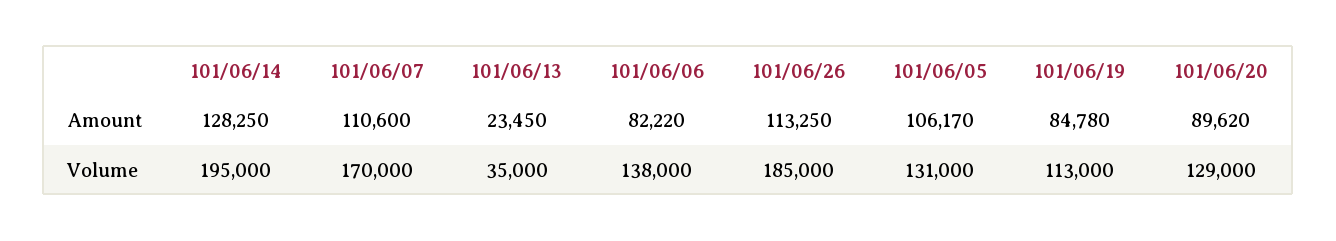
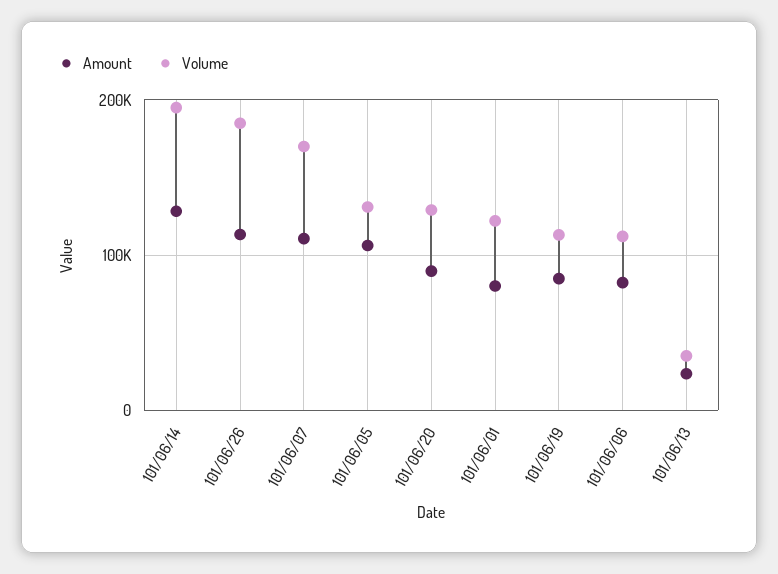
  {
    "Amount": {
      "101/06/14": 128250,
      "101/06/07": 110600,
      "101/06/13": 23450,
      "101/06/06": 82220,
      "101/06/26": 113250,
      "101/06/05": 106170,
      "101/06/19": 84780,
-     "101/06/20": 89620
+     "101/06/20": 89620,
+     "101/06/01": 80000
    },
    "Volume": {
      "101/06/14": 195000,
      "101/06/07": 170000,
      "101/06/13": 35000,
-     "101/06/06": 138000,
+     "101/06/06": 110000,
      "101/06/26": 185000,
      "101/06/05": 131000,
      "101/06/19": 113000,
-     "101/06/20": 129000
+     "101/06/20": 129000,
+     "101/06/01": 120000
    }
  }

